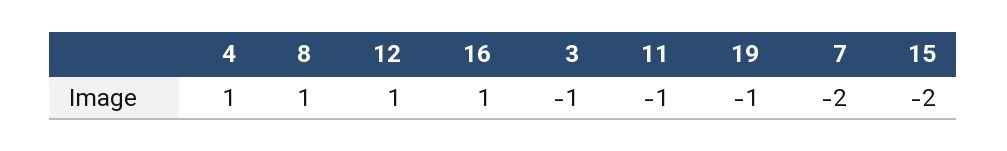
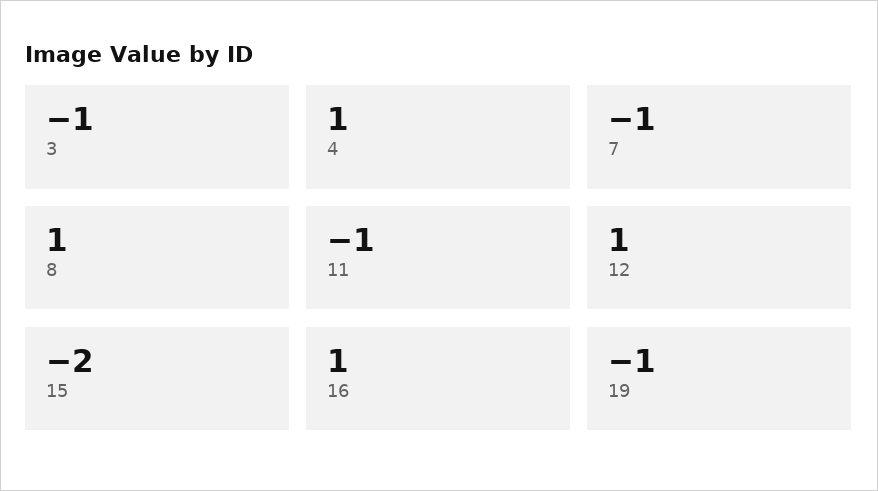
  {
    "4": 1,
    "8": 1,
    "12": 1,
    "16": 1,
    "3": -1,
    "11": -1,
    "19": -1,
-   "7": -2,
+   "7": -1,
    "15": -2
  }

